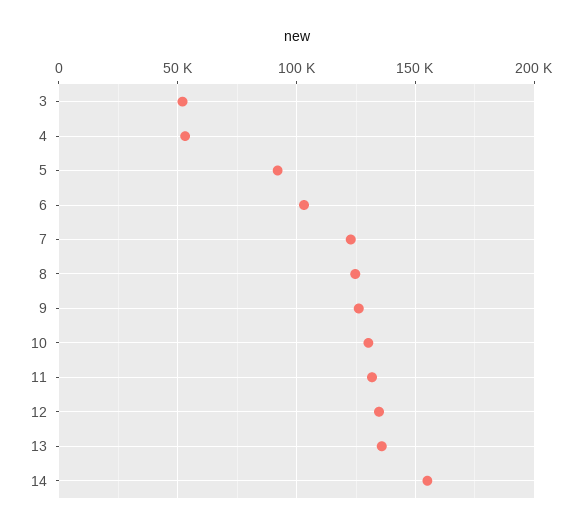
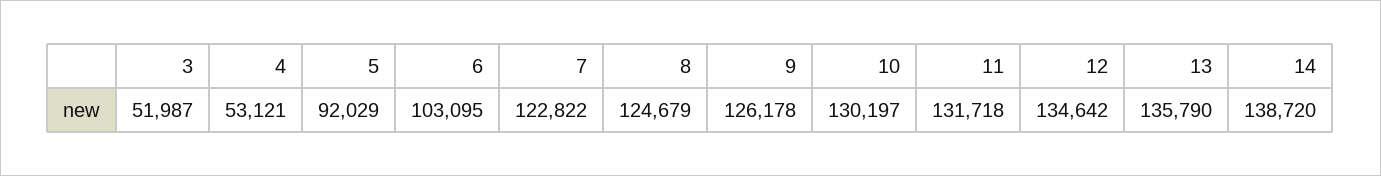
  {
    "3": 51987,
    "4": 53121,
    "5": 92029,
    "6": 103095,
    "7": 122822,
    "8": 124679,
    "9": 126178,
    "10": 130197,
    "11": 131718,
    "12": 134642,
    "13": 135790,
-   "14": 155000
+   "14": 138720
  }

